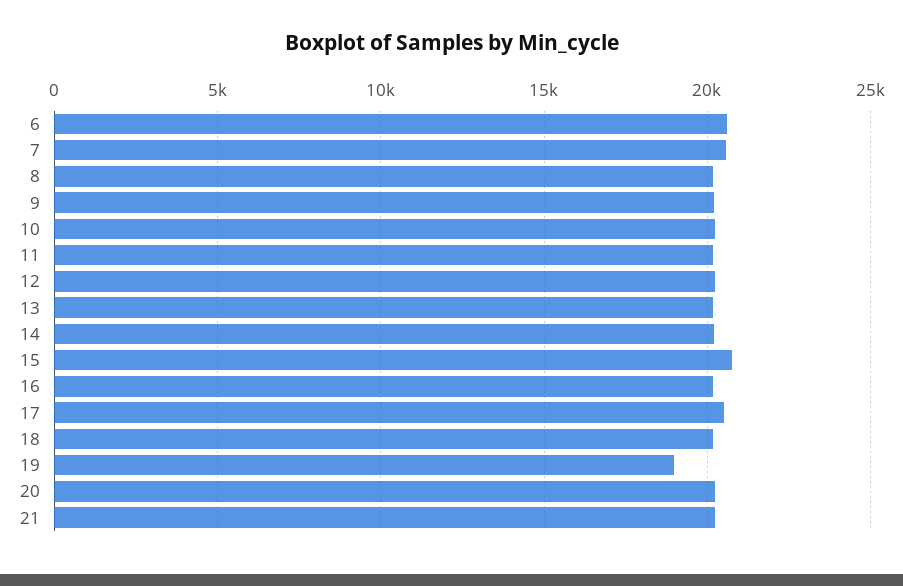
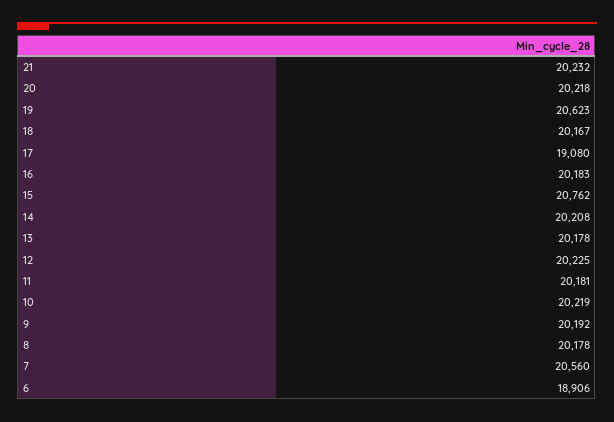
  {
-   "6": 20500,
+   "6": 18906,
    "7": 20560,
    "8": 20178,
    "9": 20192,
    "10": 20219,
    "11": 20181,
    "12": 20225,
    "13": 20178,
    "14": 20208,
    "15": 20762,
    "16": 20183,
-   "17": 20500,
+   "17": 19080,
    "18": 20167,
-   "19": 19000,
+   "19": 20623,
    "20": 20218,
    "21": 20232
  }

